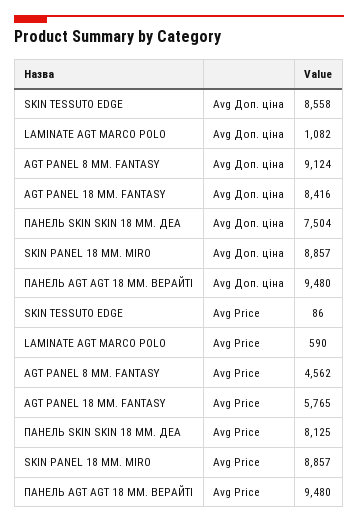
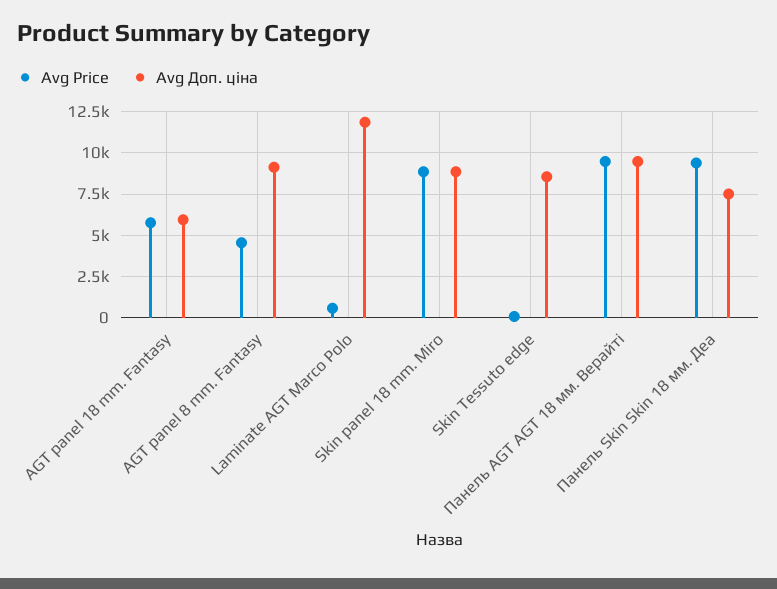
  {
    "Avg Доп. ціна": {
      "SKIN TESSUTO EDGE": 8558,
-     "LAMINATE AGT MARCO POLO": 1082,
+     "LAMINATE AGT MARCO POLO": 12000,
      "AGT PANEL 8 MM. FANTASY": 9124,
-     "AGT PANEL 18 MM. FANTASY": 8416,
+     "AGT PANEL 18 MM. FANTASY": 6000,
      "ПАНЕЛЬ SKIN SKIN 18 ММ. ДЕА": 7504,
      "SKIN PANEL 18 MM. MIRO": 8857,
      "ПАНЕЛЬ AGT AGT 18 ММ. ВЕРАЙТІ": 9480
    },
    "Avg Price": {
      "SKIN TESSUTO EDGE": 86,
      "LAMINATE AGT MARCO POLO": 590,
      "AGT PANEL 8 MM. FANTASY": 4562,
      "AGT PANEL 18 MM. FANTASY": 5765,
-     "ПАНЕЛЬ SKIN SKIN 18 ММ. ДЕА": 8125,
+     "ПАНЕЛЬ SKIN SKIN 18 ММ. ДЕА": 9500,
      "SKIN PANEL 18 MM. MIRO": 8857,
      "ПАНЕЛЬ AGT AGT 18 ММ. ВЕРАЙТІ": 9480
    }
  }

